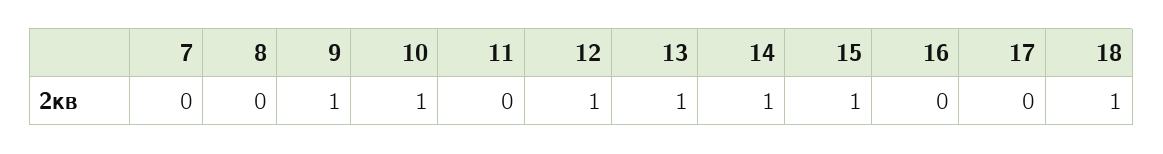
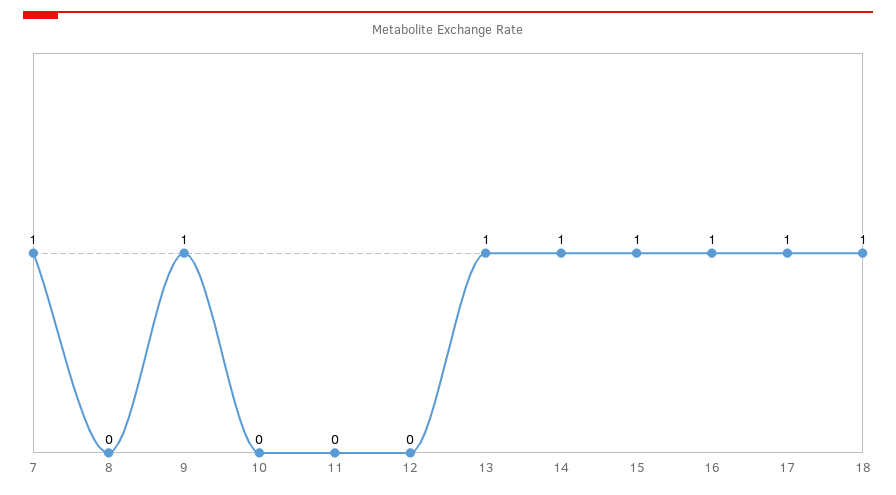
  {
-   "7": 0,
+   "7": 1,
    "8": 0,
    "9": 1,
-   "10": 1,
+   "10": 0,
    "11": 0,
-   "12": 1,
+   "12": 0,
    "13": 1,
    "14": 1,
    "15": 1,
-   "16": 0,
+   "16": 1,
-   "17": 0,
+   "17": 1,
    "18": 1
  }

